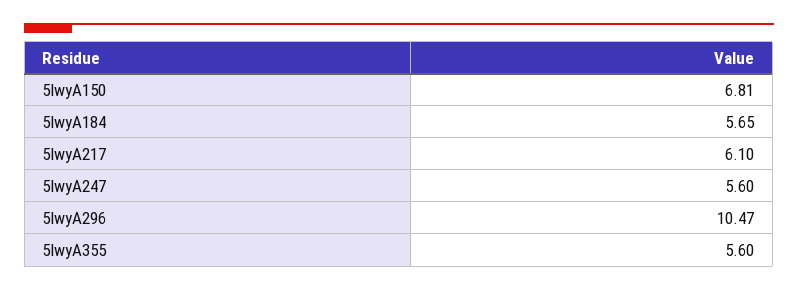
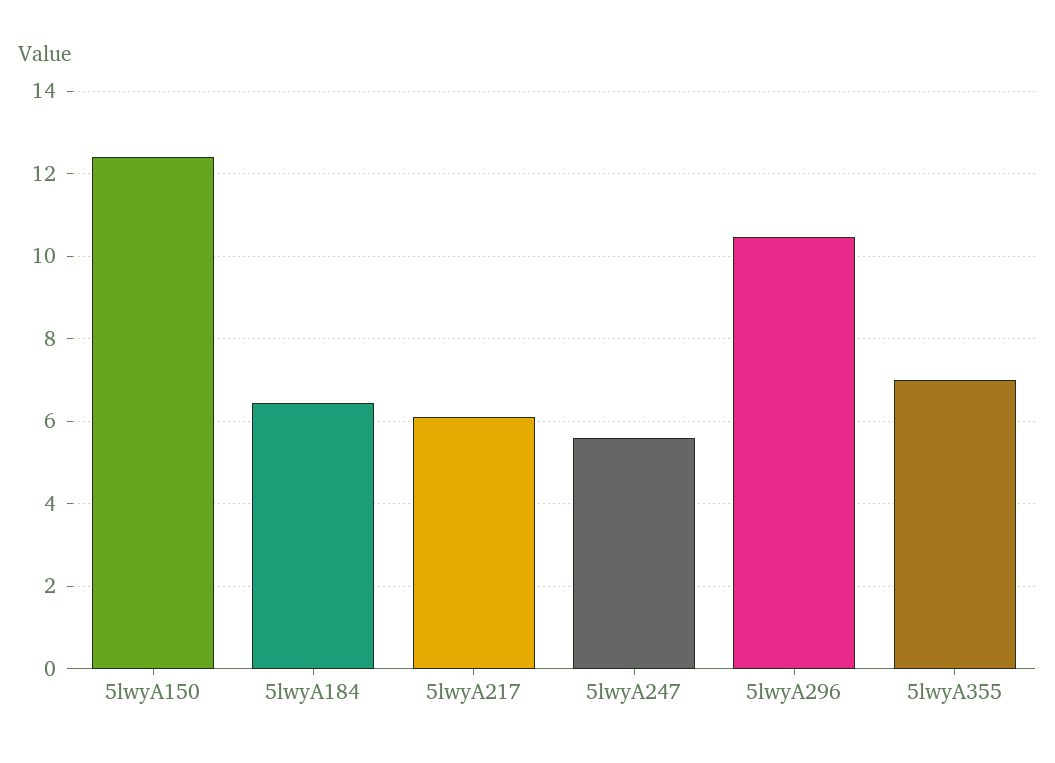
  {
-   "5lwyA150": 6.81,
+   "5lwyA150": 12.4,
-   "5lwyA184": 5.65,
+   "5lwyA184": 6.4,
    "5lwyA217": 6.1,
    "5lwyA247": 5.6,
    "5lwyA296": 10.47,
-   "5lwyA355": 5.6
+   "5lwyA355": 7
  }

